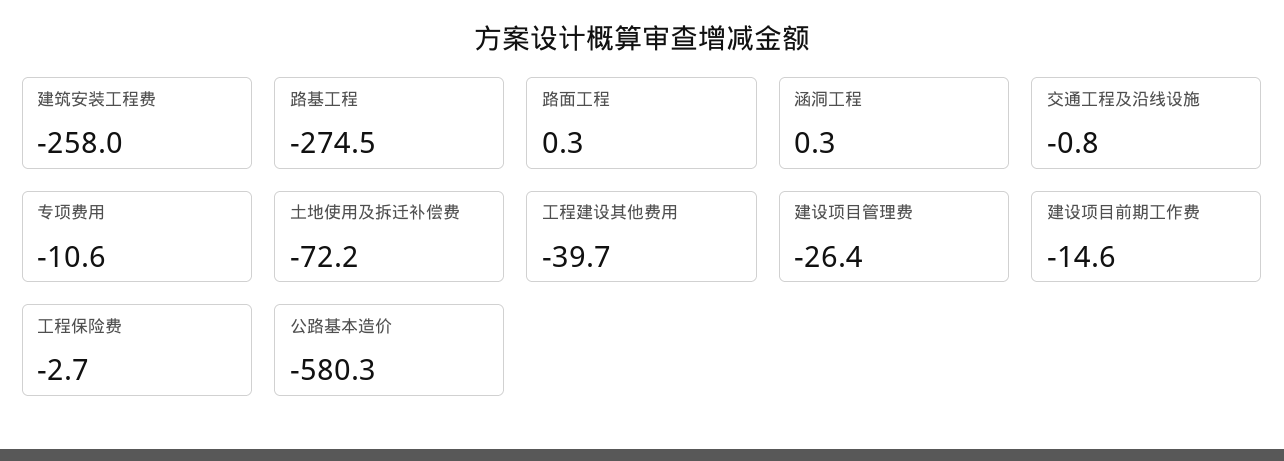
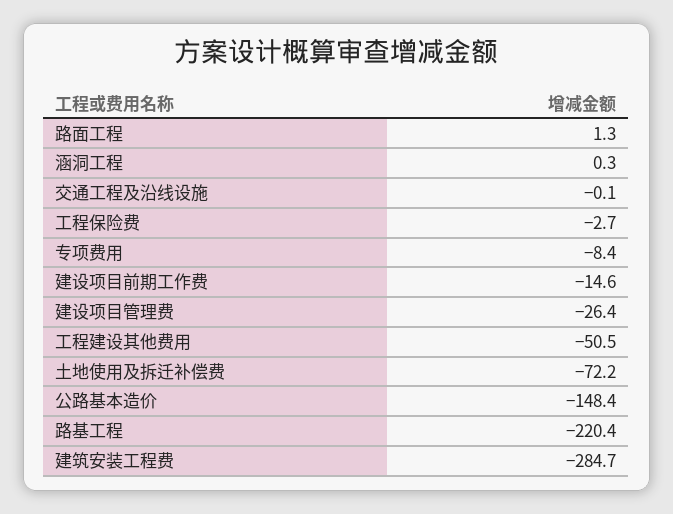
  {
-   "建筑安装工程费": -258,
+   "建筑安装工程费": -284.7,
-   "路基工程": -274.5,
+   "路基工程": -220.4,
-   "路面工程": 0.3,
+   "路面工程": 1.3,
    "涵洞工程": 0.3,
-   "交通工程及沿线设施": -0.8,
+   "交通工程及沿线设施": -0.1,
-   "专项费用": -10.6,
+   "专项费用": -8.4,
    "土地使用及拆迁补偿费": -72.2,
-   "工程建设其他费用": -39.7,
+   "工程建设其他费用": -50.5,
    "建设项目管理费": -26.4,
    "建设项目前期工作费": -14.6,
    "工程保险费": -2.7,
-   "公路基本造价": -580.3
+   "公路基本造价": -148.4
  }

